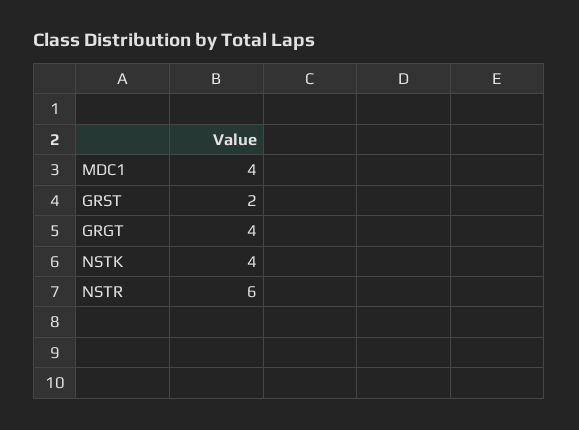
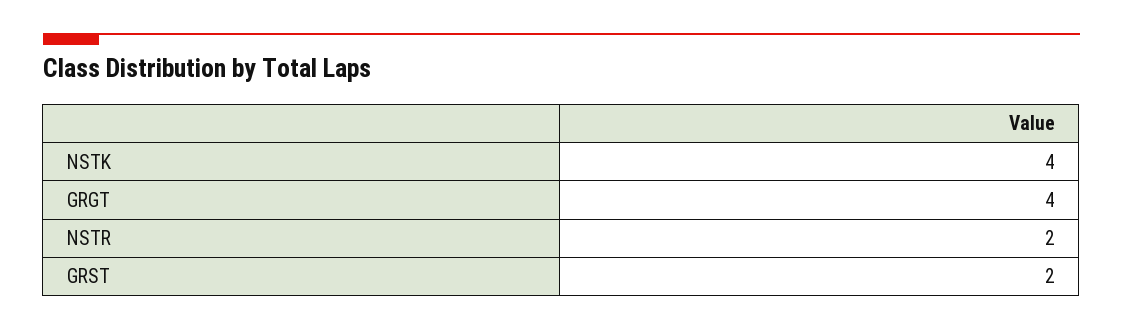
  {
-   "MDC1": 4,
    "GRST": 2,
    "GRGT": 4,
    "NSTK": 4,
-   "NSTR": 6
+   "NSTR": 2
  }

